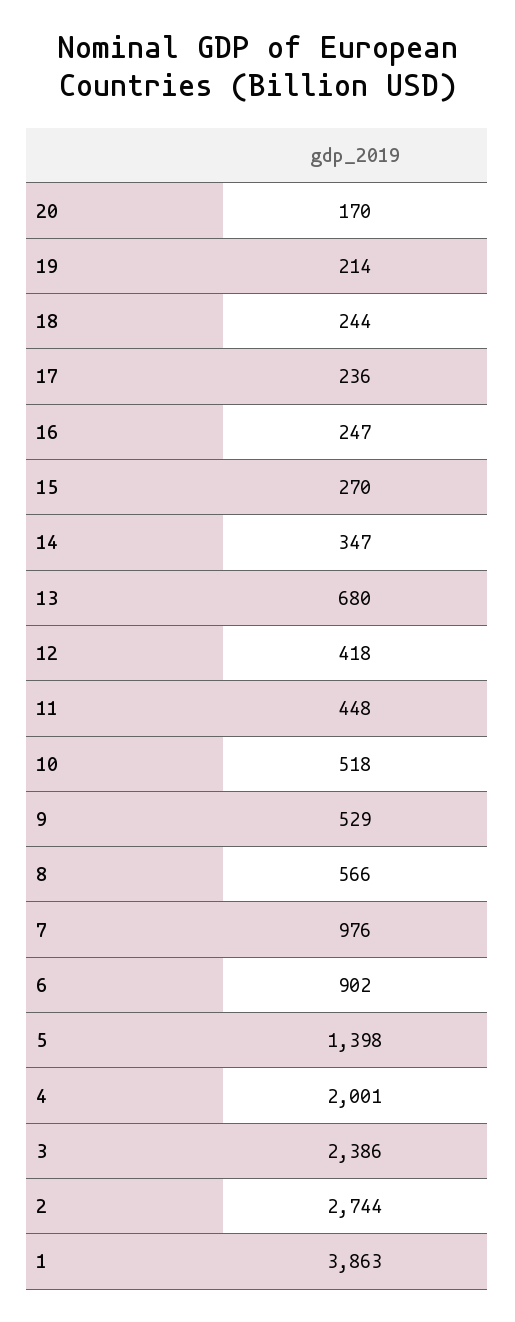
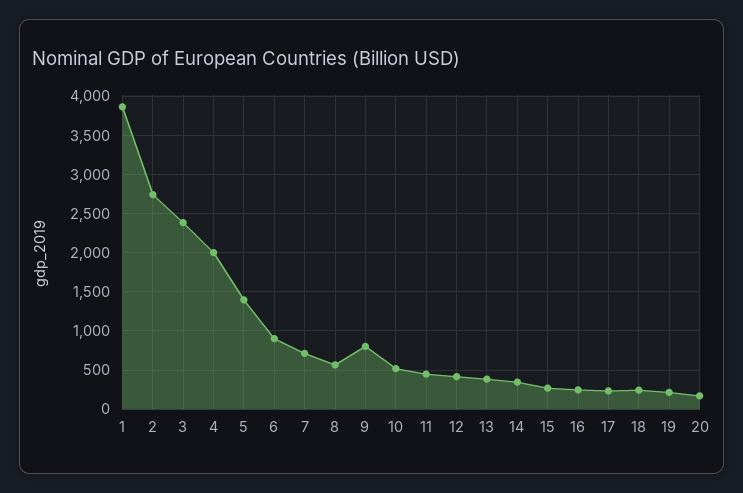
  {
    "20": 170,
    "19": 214,
    "18": 244,
    "17": 236,
    "16": 247,
    "15": 270,
    "14": 347,
-   "13": 680,
+   "13": 400,
    "12": 418,
    "11": 448,
    "10": 518,
-   "9": 529,
+   "9": 800,
    "8": 566,
-   "7": 976,
+   "7": 700,
    "6": 902,
    "5": 1398,
    "4": 2001,
    "3": 2386,
    "2": 2744,
    "1": 3863
  }

